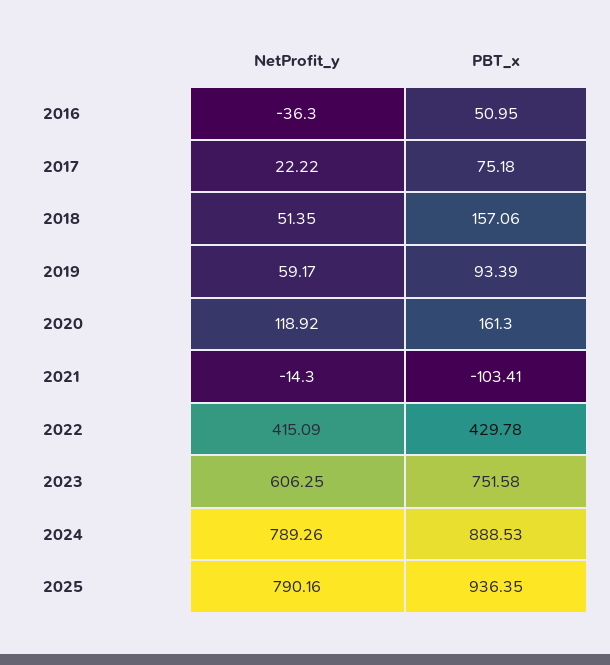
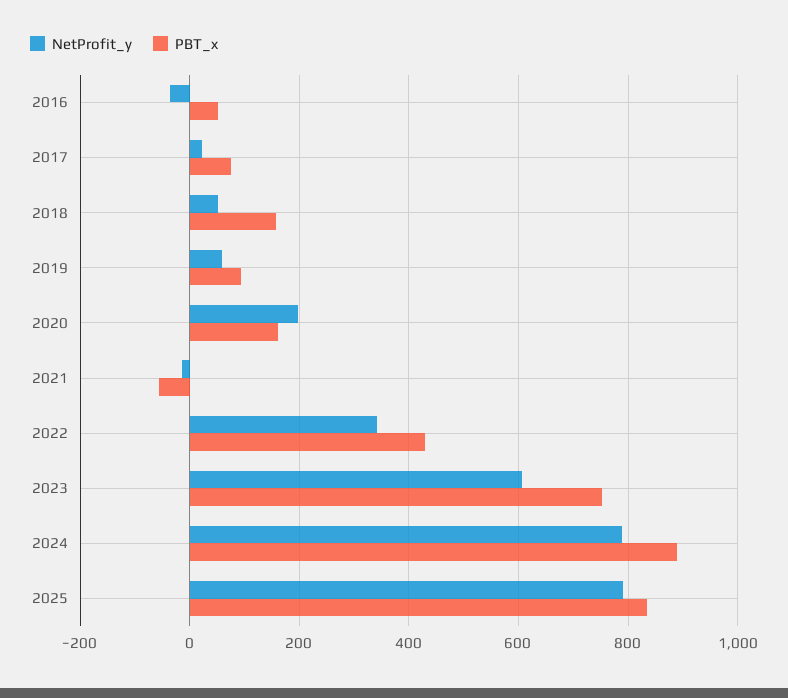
  {
    "NetProfit_y": {
      "2016": -36.3,
      "2017": 22.22,
      "2018": 51.35,
      "2019": 59.17,
-     "2020": 118.92,
+     "2020": 200,
      "2021": -14.3,
-     "2022": 415.09,
+     "2022": 340,
      "2023": 606.25,
      "2024": 789.26,
      "2025": 790.16
    },
    "PBT_x": {
      "2016": 50.95,
      "2017": 75.18,
      "2018": 157.06,
      "2019": 93.39,
      "2020": 161.3,
-     "2021": -103.41,
+     "2021": -60,
      "2022": 429.78,
      "2023": 751.58,
      "2024": 888.53,
-     "2025": 936.35
+     "2025": 840
    }
  }

